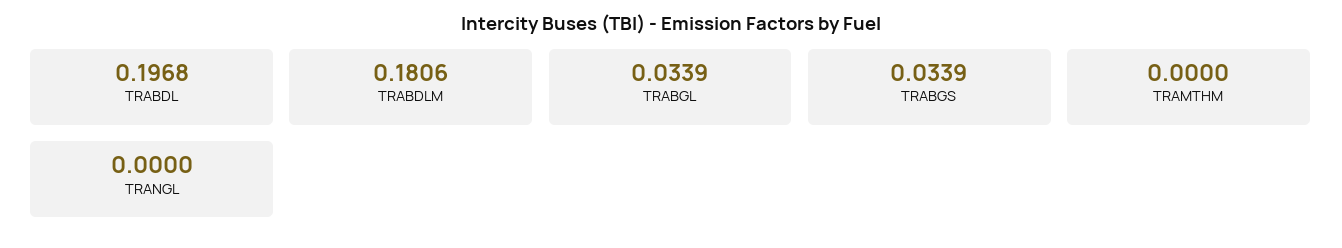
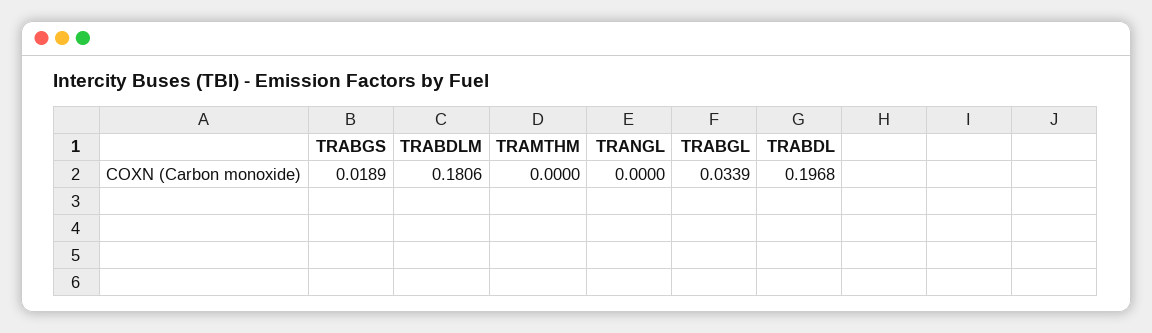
  {
    "TRABDL": 0.1968,
    "TRABDLM": 0.1806,
    "TRABGL": 0.0339,
-   "TRABGS": 0.0339,
+   "TRABGS": 0.0189,
    "TRAMTHM": 0,
    "TRANGL": 0
  }

